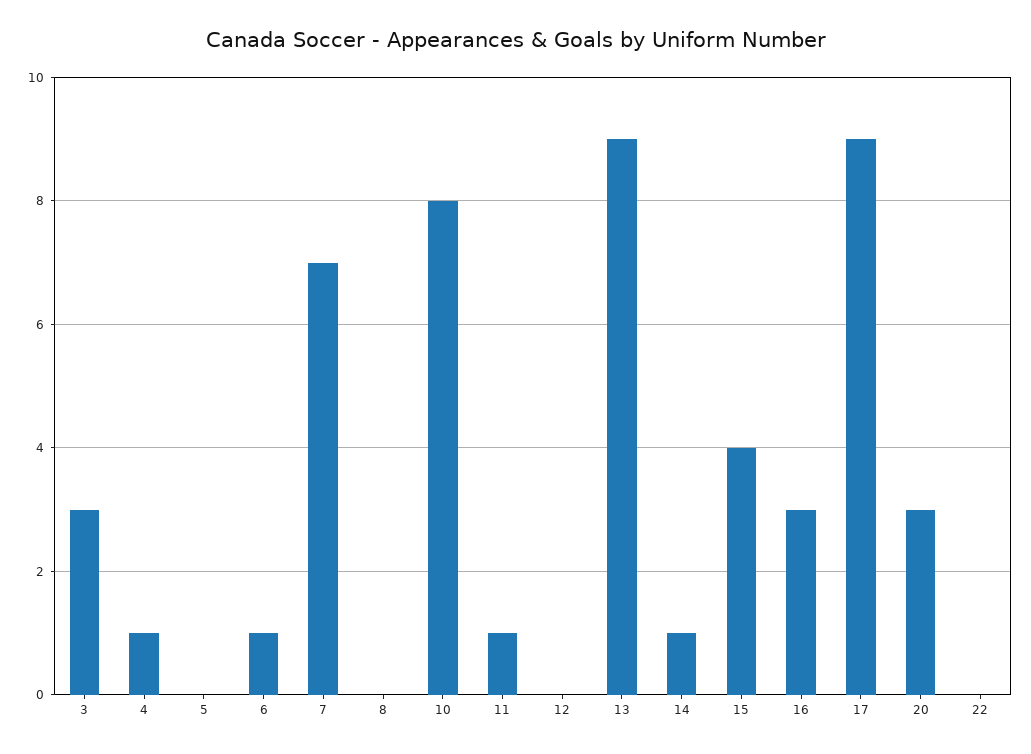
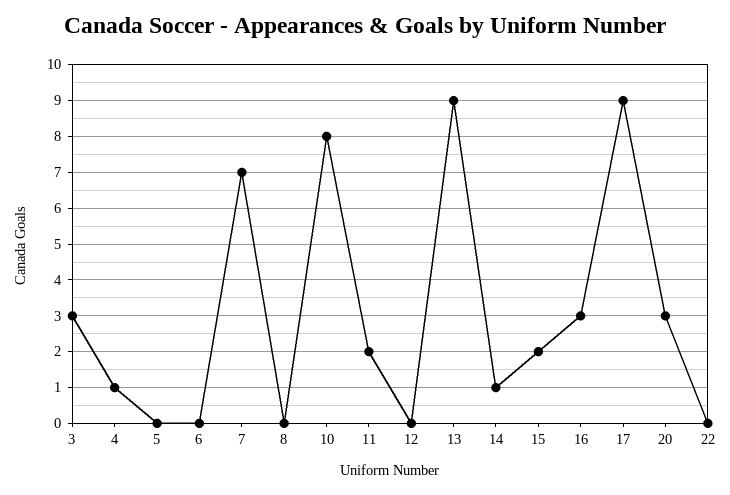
  {
    "3": 3,
    "4": 1,
    "5": 0,
-   "6": 1,
+   "6": 0,
    "7": 7,
    "8": 0,
    "10": 8,
-   "11": 1,
+   "11": 2,
    "12": 0,
    "13": 9,
    "14": 1,
-   "15": 4,
+   "15": 2,
    "16": 3,
    "17": 9,
    "20": 3,
    "22": 0
  }

